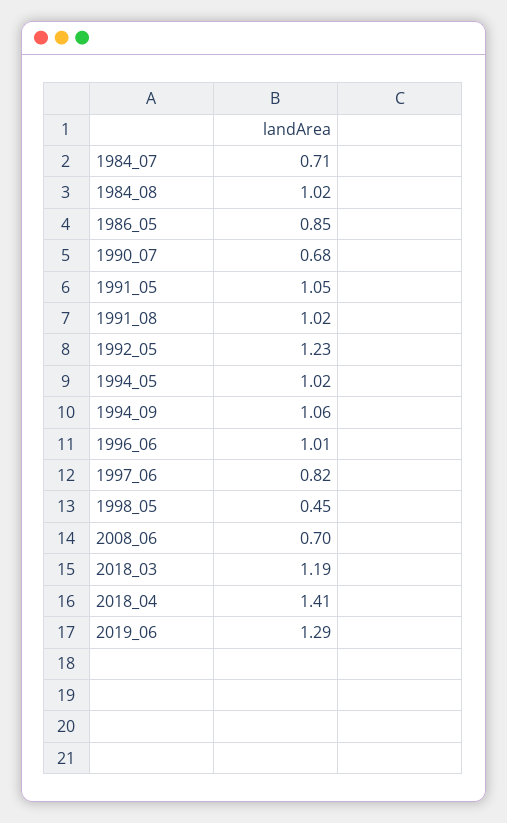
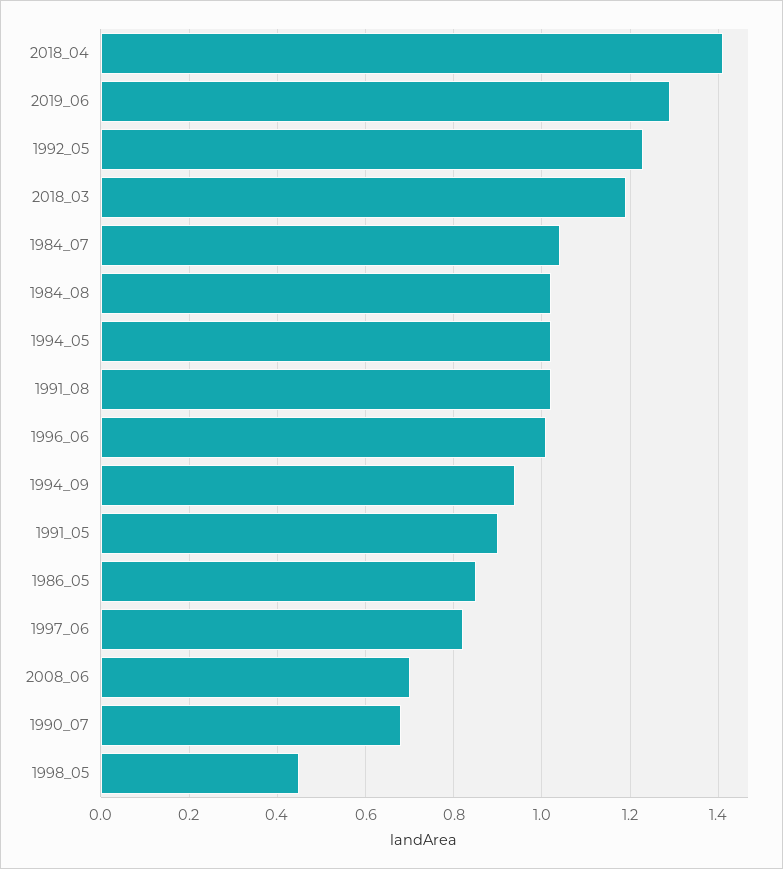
  {
-   "1984_07": 0.71,
+   "1984_07": 1.05,
    "1984_08": 1.02,
    "1986_05": 0.85,
    "1990_07": 0.68,
-   "1991_05": 1.05,
+   "1991_05": 0.9,
    "1991_08": 1.02,
    "1992_05": 1.23,
    "1994_05": 1.02,
-   "1994_09": 1.06,
+   "1994_09": 0.95,
    "1996_06": 1.01,
    "1997_06": 0.82,
    "1998_05": 0.45,
    "2008_06": 0.7,
    "2018_03": 1.19,
    "2018_04": 1.41,
    "2019_06": 1.29
  }

